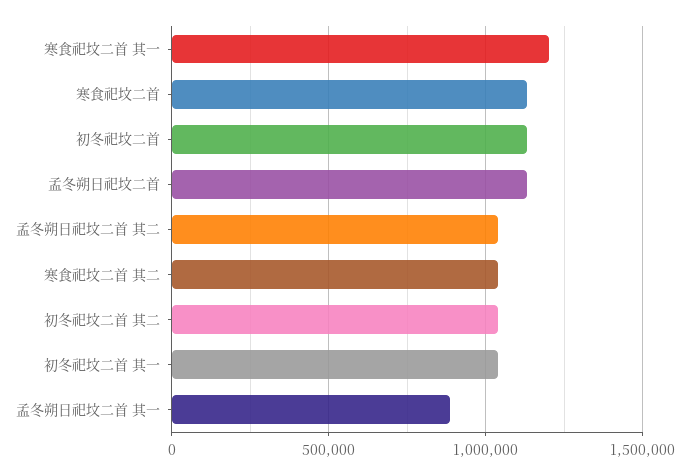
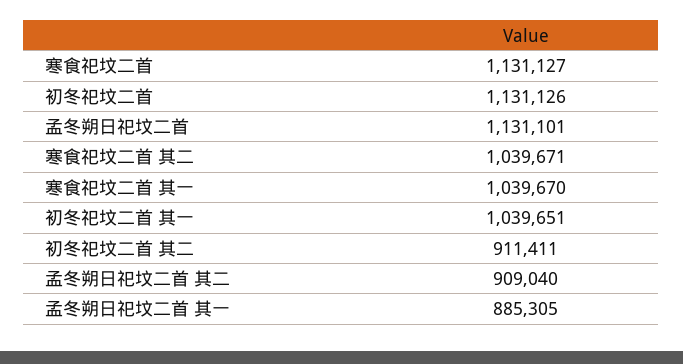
  {
-   "寒食祀坟二首 其一": 1200000,
+   "寒食祀坟二首 其一": 1039670,
    "寒食祀坟二首": 1131127,
    "初冬祀坟二首": 1131126,
    "孟冬朔日祀坟二首": 1131101,
-   "孟冬朔日祀坟二首 其二": 1050000,
+   "孟冬朔日祀坟二首 其二": 909040,
    "寒食祀坟二首 其二": 1039671,
-   "初冬祀坟二首 其二": 1050000,
+   "初冬祀坟二首 其二": 911411,
    "初冬祀坟二首 其一": 1039651,
    "孟冬朔日祀坟二首 其一": 885305
  }

